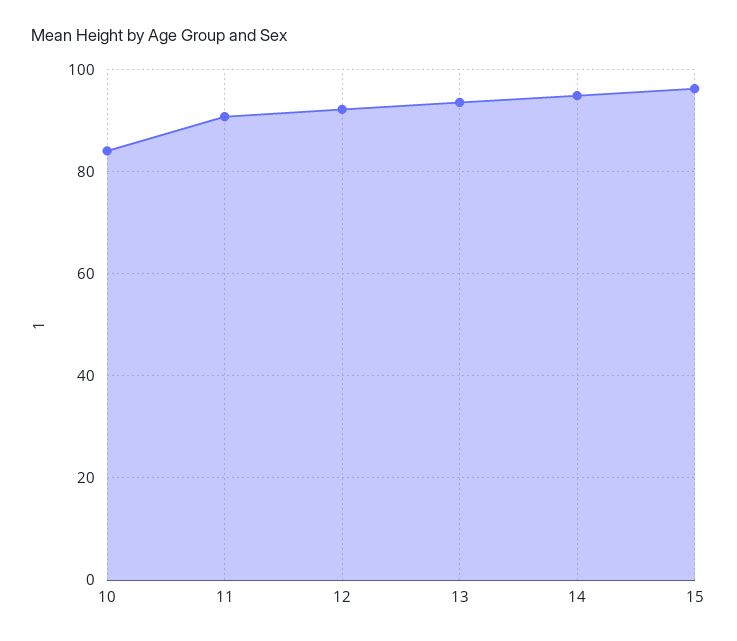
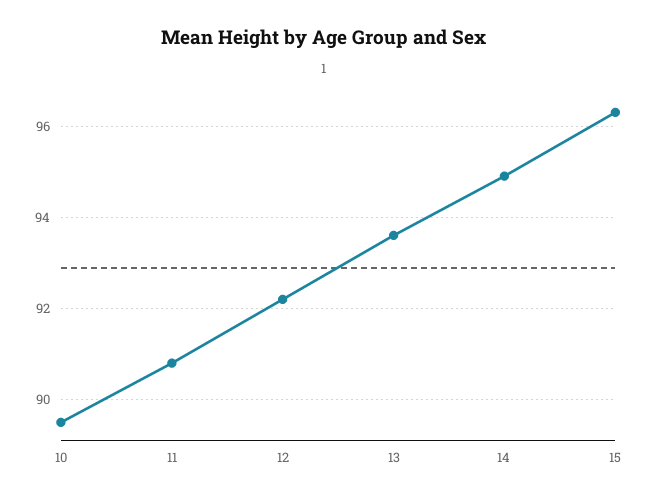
  {
-   "10": 84,
+   "10": 89.5,
    "11": 91,
    "12": 92,
    "13": 93.5,
    "14": 95,
    "15": 96.5
  }

